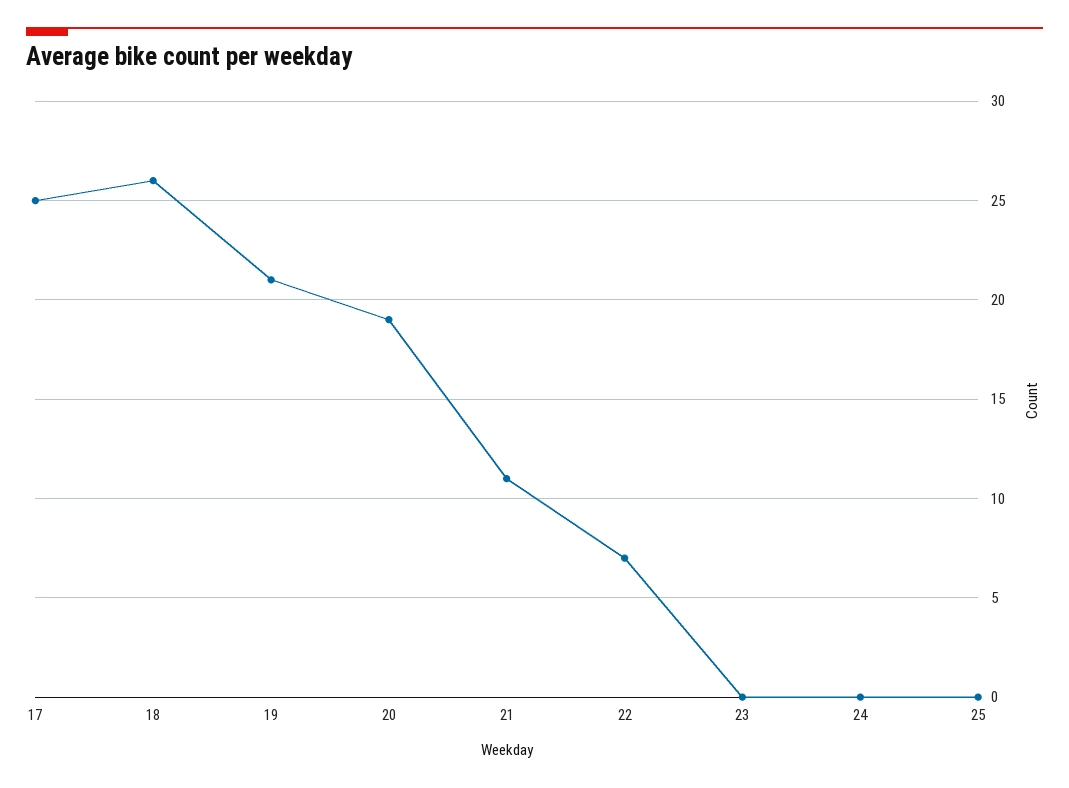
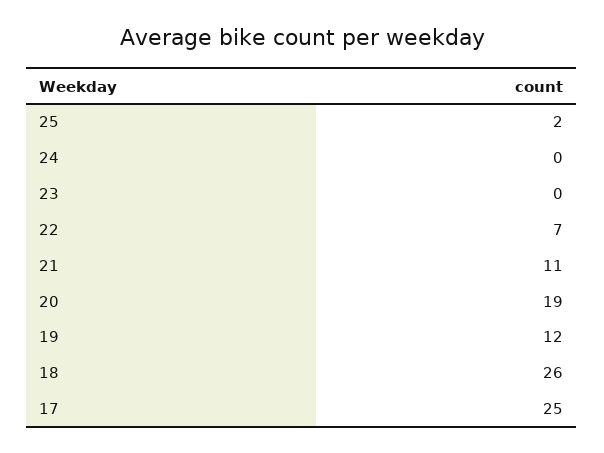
  {
    "17": 25,
    "18": 26,
-   "19": 21,
+   "19": 12,
    "20": 19,
    "21": 11,
    "22": 7,
    "23": 0,
    "24": 0,
-   "25": 0
+   "25": 2
  }

